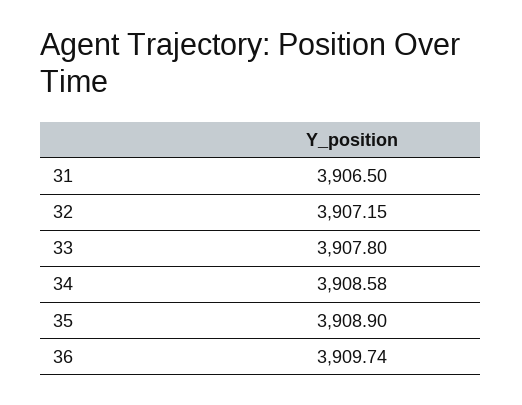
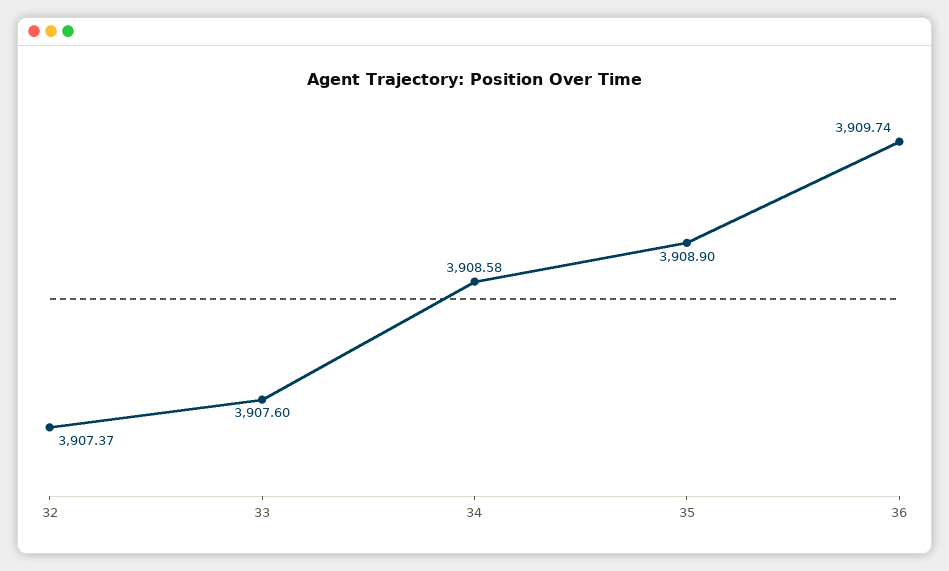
  {
-   "31": 3906.5,
-   "32": 3907.15,
+   "32": 3907.37,
-   "33": 3907.8,
+   "33": 3907.6,
    "34": 3908.58,
    "35": 3908.9,
    "36": 3909.74
  }

